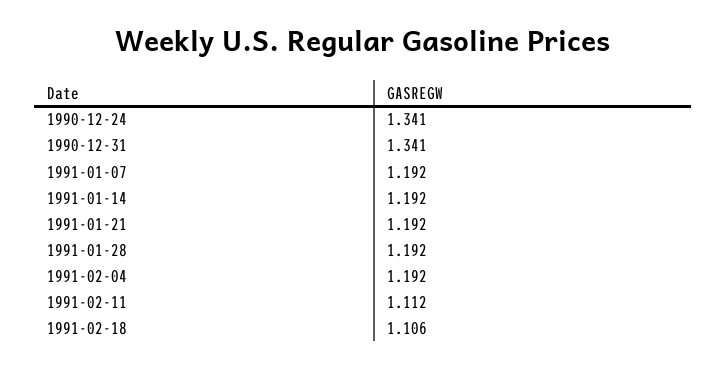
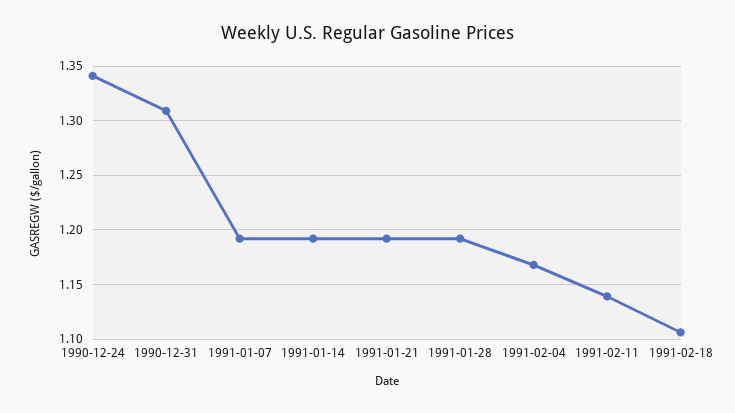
  {
    "1990-12-24": 1.341,
-   "1990-12-31": 1.341,
+   "1990-12-31": 1.31,
    "1991-01-07": 1.192,
    "1991-01-14": 1.192,
    "1991-01-21": 1.192,
    "1991-01-28": 1.192,
-   "1991-02-04": 1.192,
+   "1991-02-04": 1.17,
-   "1991-02-11": 1.112,
+   "1991-02-11": 1.14,
    "1991-02-18": 1.106
  }

